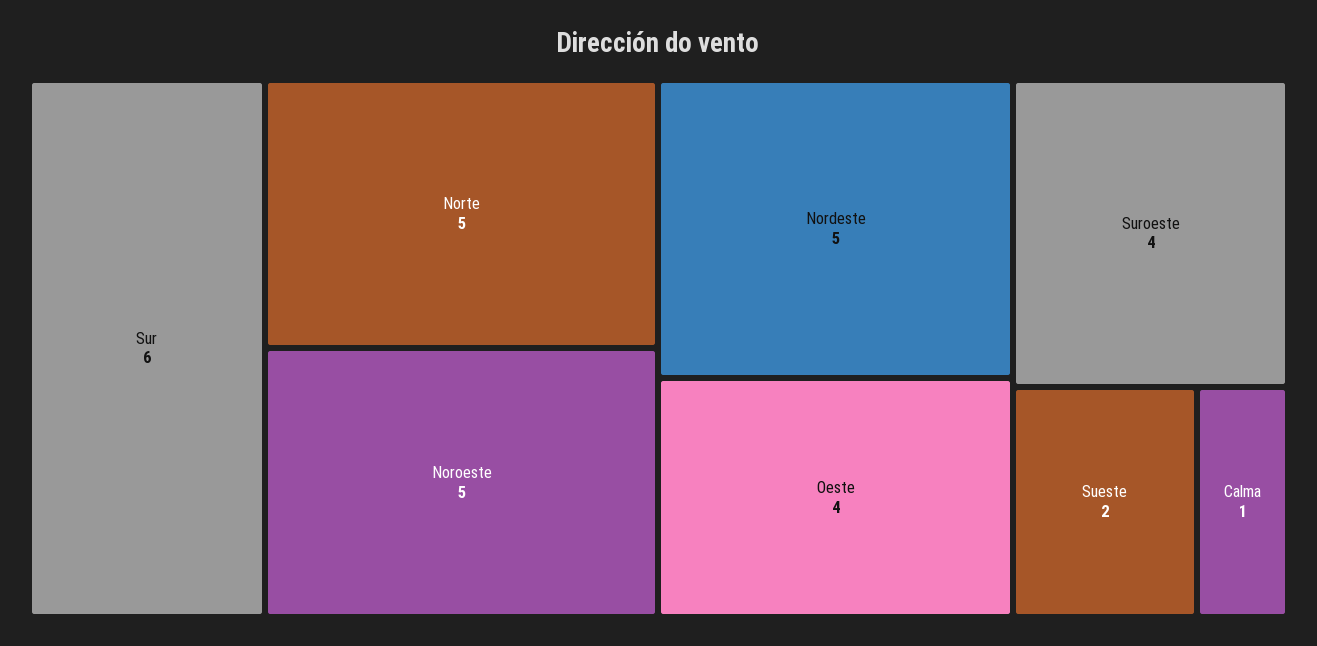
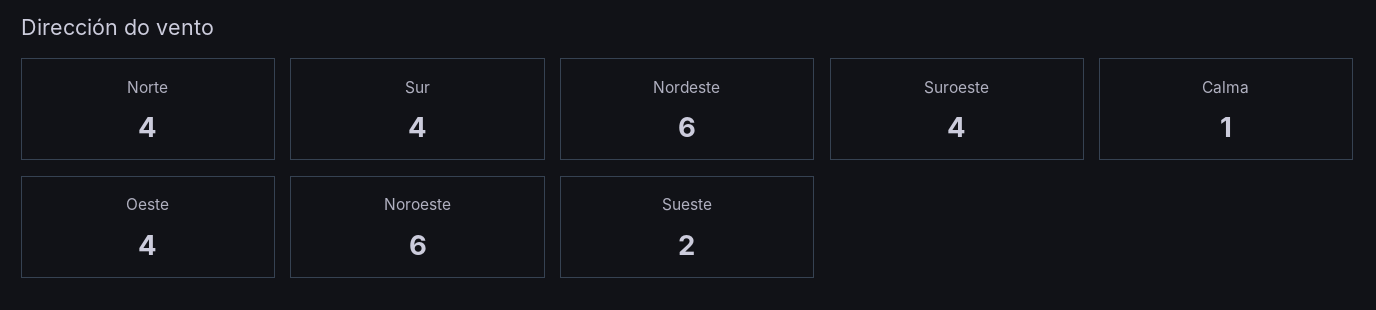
  {
-   "Sur": 6,
+   "Sur": 4,
-   "Norte": 5,
+   "Norte": 4,
-   "Noroeste": 5,
+   "Noroeste": 6,
-   "Nordeste": 5,
+   "Nordeste": 6,
    "Oeste": 4,
    "Suroeste": 4,
    "Sueste": 2,
    "Calma": 1
  }

